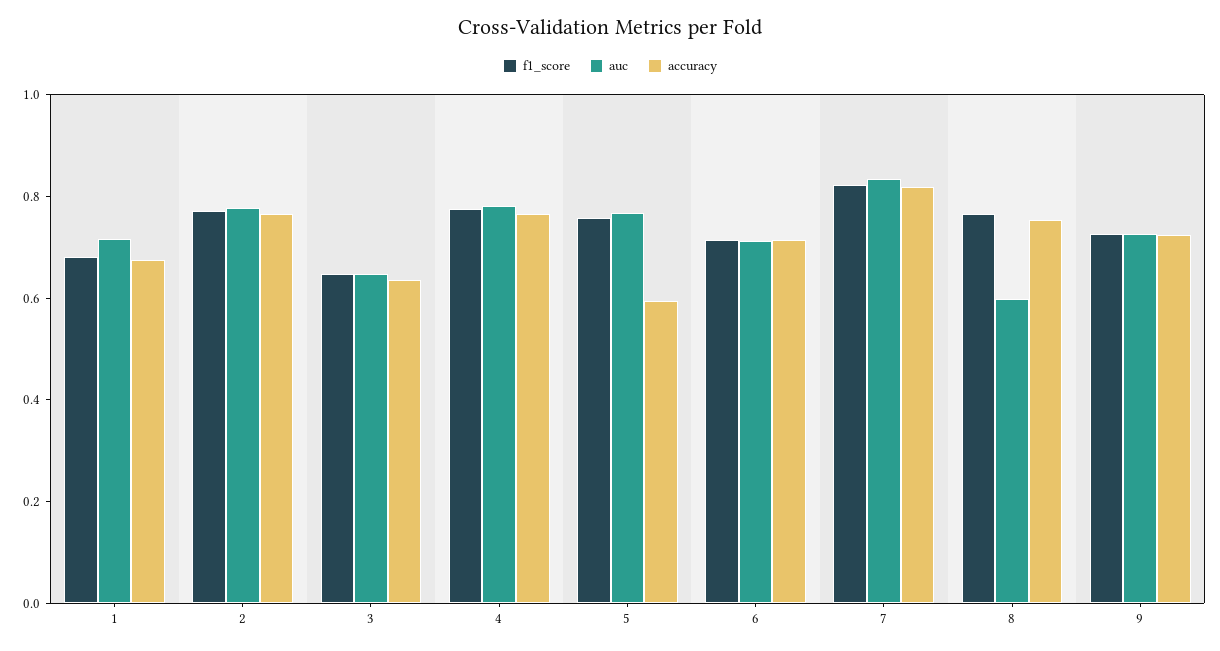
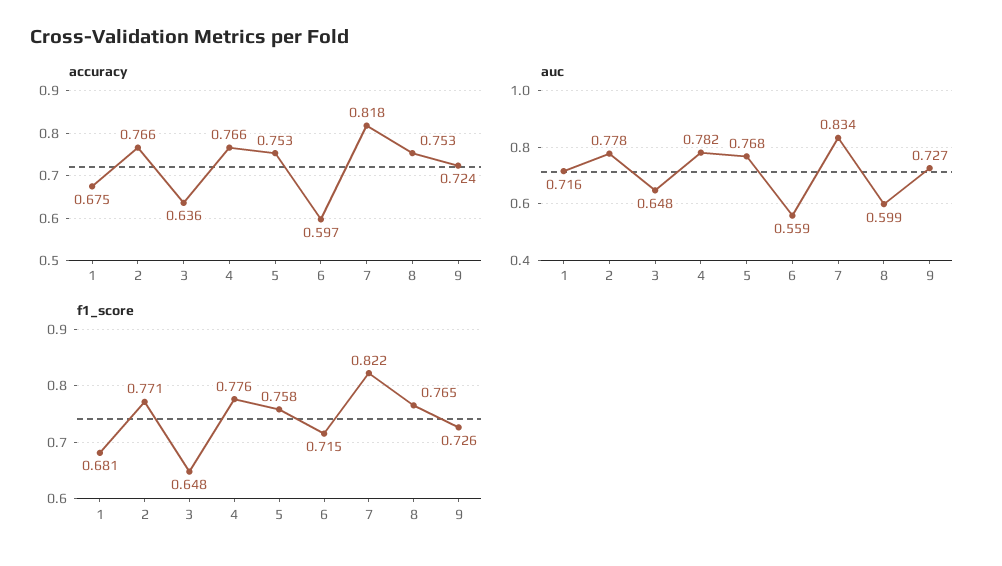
  {
    "f1_score": {
      "1": 0.681,
      "2": 0.771,
      "3": 0.648,
      "4": 0.776,
      "5": 0.758,
      "6": 0.715,
      "7": 0.822,
      "8": 0.765,
      "9": 0.726
    },
    "auc": {
      "1": 0.716,
      "2": 0.778,
      "3": 0.648,
      "4": 0.782,
      "5": 0.768,
-     "6": 0.7,
+     "6": 0.559,
      "7": 0.834,
      "8": 0.599,
      "9": 0.727
    },
    "accuracy": {
      "1": 0.675,
      "2": 0.766,
      "3": 0.636,
      "4": 0.766,
-     "5": 0.6,
+     "5": 0.753,
-     "6": 0.7,
+     "6": 0.597,
      "7": 0.818,
      "8": 0.753,
      "9": 0.724
    }
  }

